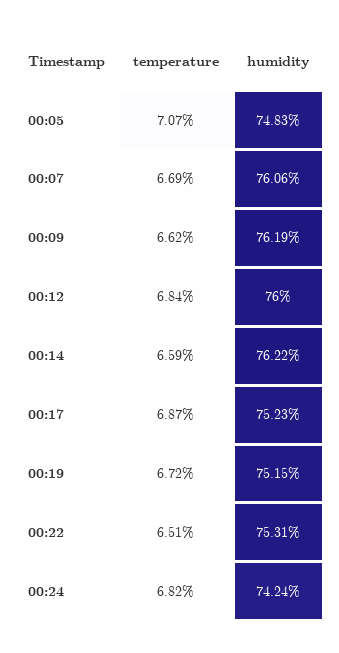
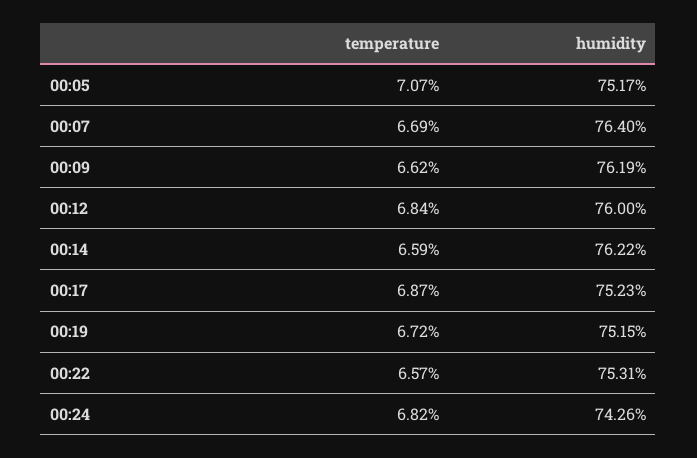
  {
    "temperature": {
      "00:05": 7.07,
      "00:07": 6.69,
      "00:09": 6.62,
      "00:12": 6.84,
      "00:14": 6.59,
      "00:17": 6.87,
      "00:19": 6.72,
-     "00:22": 6.51,
+     "00:22": 6.57,
      "00:24": 6.82
    },
    "humidity": {
-     "00:05": 74.83,
+     "00:05": 75.17,
-     "00:07": 76.06,
+     "00:07": 76.4,
      "00:09": 76.19,
      "00:12": 76,
      "00:14": 76.22,
      "00:17": 75.23,
      "00:19": 75.15,
      "00:22": 75.31,
-     "00:24": 74.24
+     "00:24": 74.26
    }
  }

